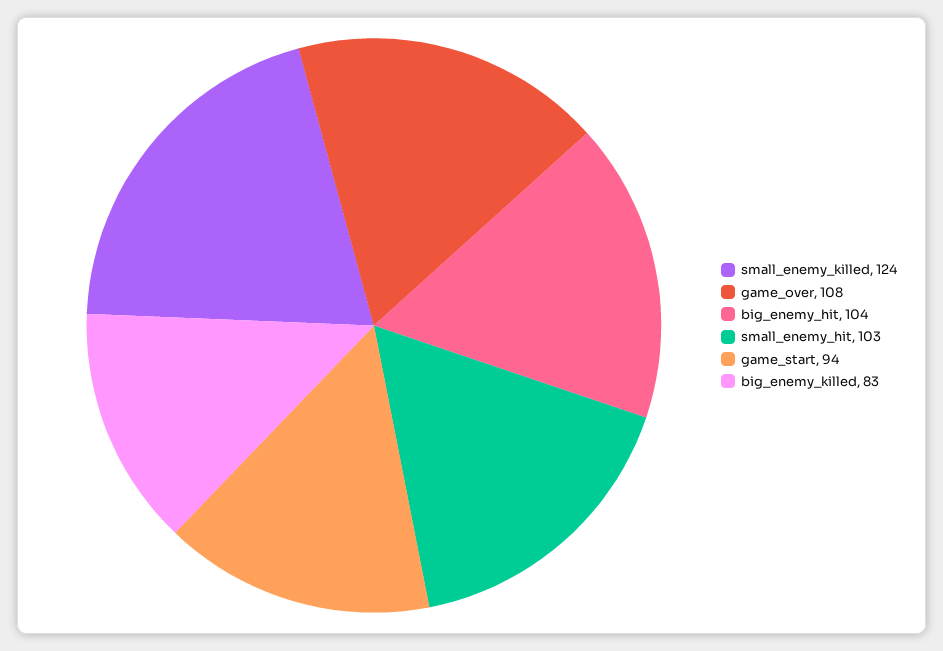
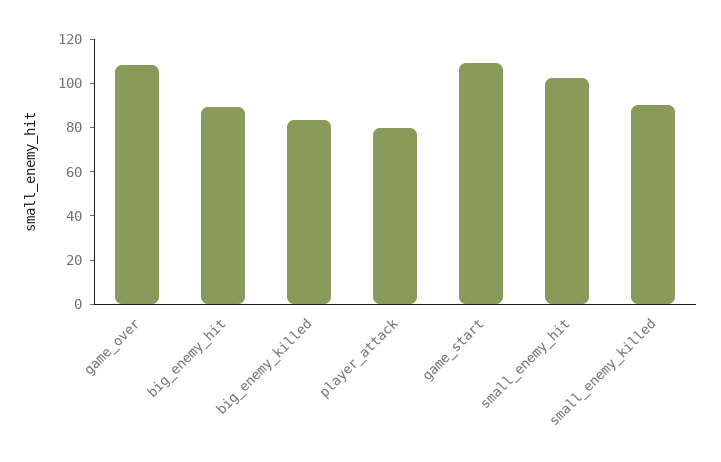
  {
-   "small_enemy_killed": 124,
+   "small_enemy_killed": 90,
    "game_over": 108,
-   "big_enemy_hit": 104,
+   "big_enemy_hit": 90,
    "small_enemy_hit": 103,
-   "game_start": 94,
+   "game_start": 110,
-   "big_enemy_killed": 83
+   "big_enemy_killed": 83,
+   "player_attack": 80
  }

